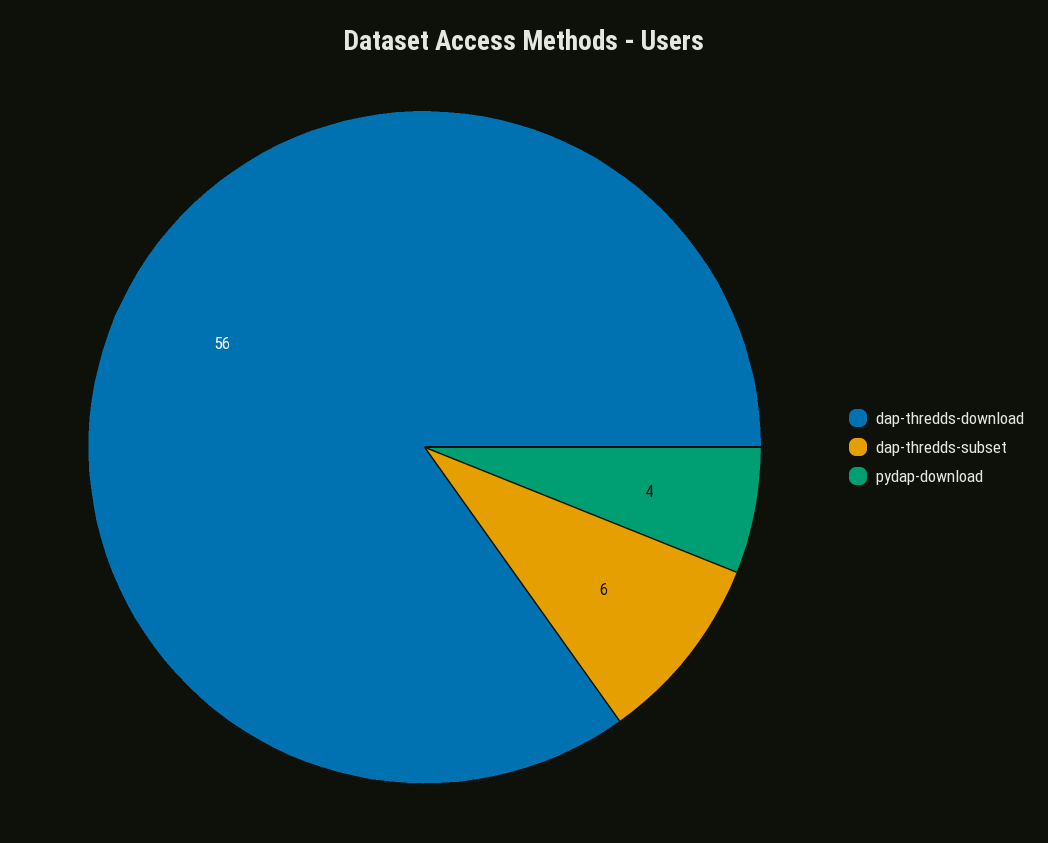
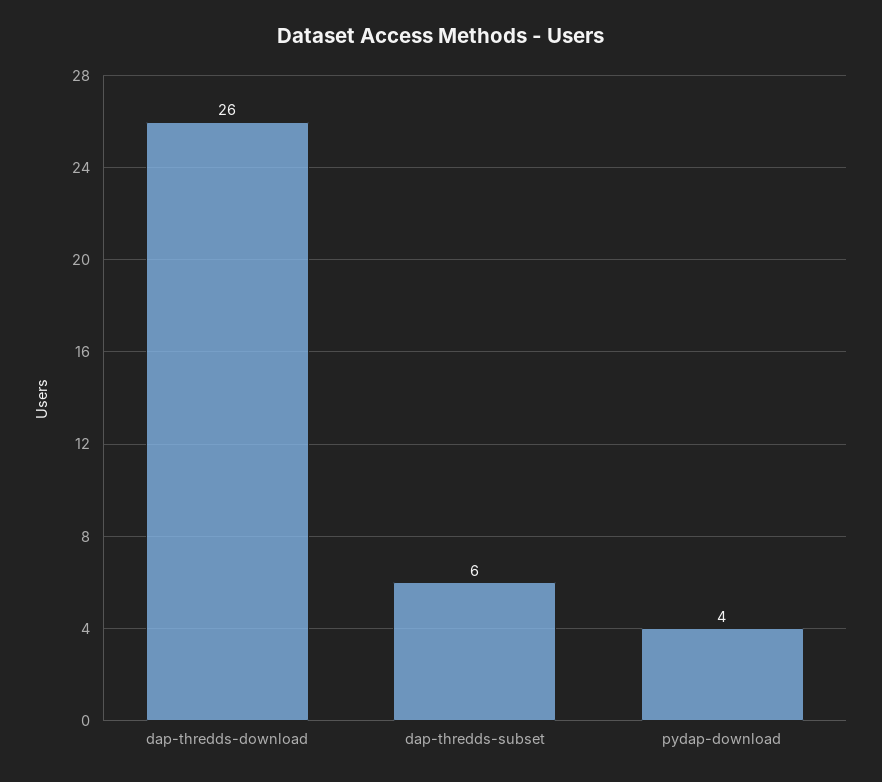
  {
-   "dap-thredds-download": 56,
+   "dap-thredds-download": 26,
    "dap-thredds-subset": 6,
    "pydap-download": 4
  }

